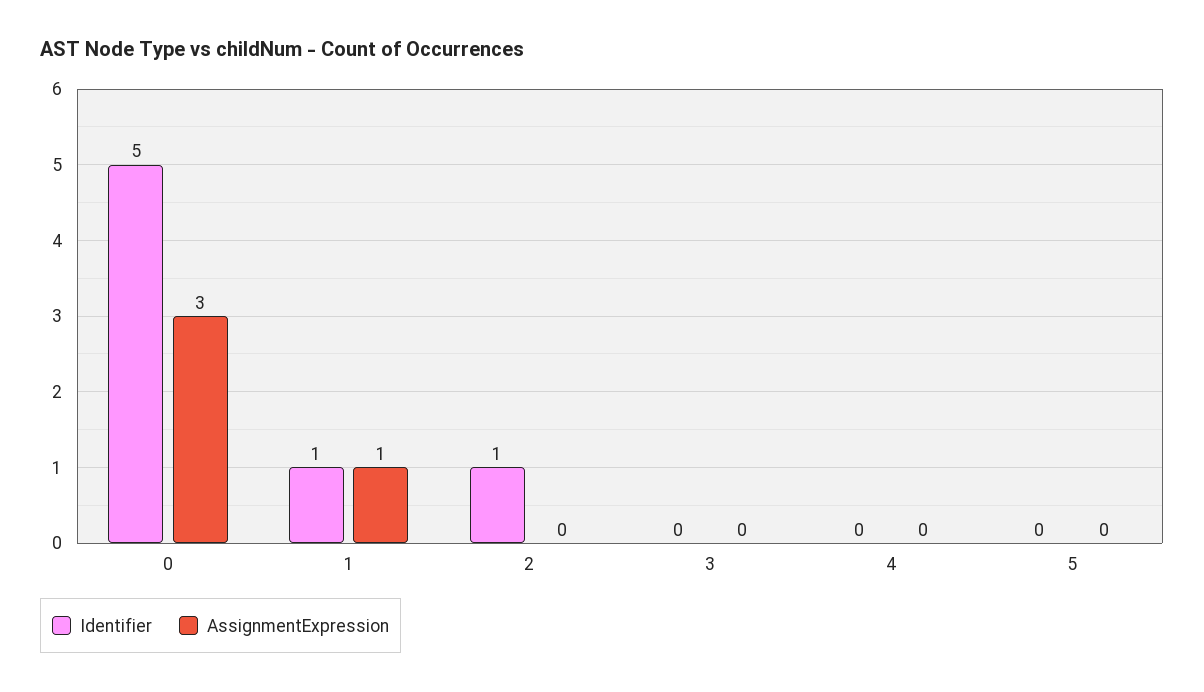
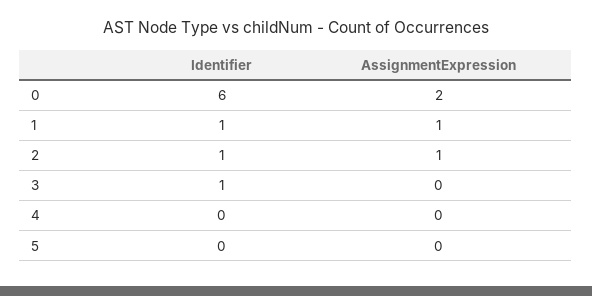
  {
    "Identifier": {
-     "0": 5,
+     "0": 6,
      "1": 1,
      "2": 1,
-     "3": 0,
+     "3": 1,
      "4": 0,
      "5": 0
    },
    "AssignmentExpression": {
-     "0": 3,
+     "0": 2,
      "1": 1,
-     "2": 0,
+     "2": 1,
      "3": 0,
      "4": 0,
      "5": 0
    }
  }

